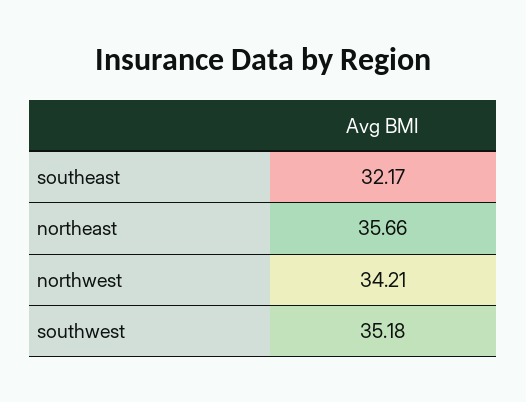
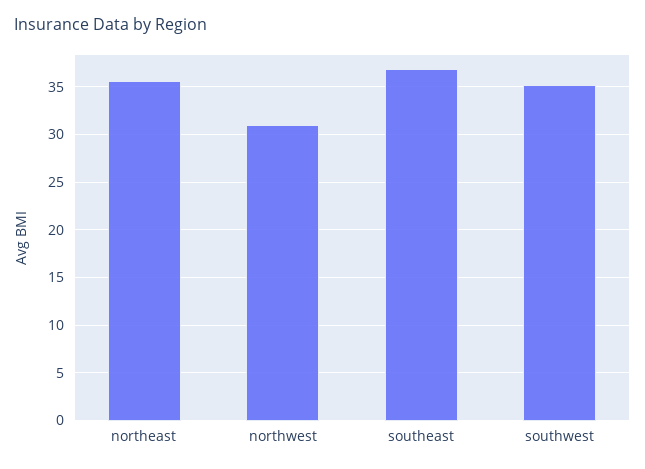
  {
-   "southeast": 32.17,
+   "southeast": 37,
    "northeast": 35.66,
-   "northwest": 34.21,
+   "northwest": 31,
    "southwest": 35.18
  }

